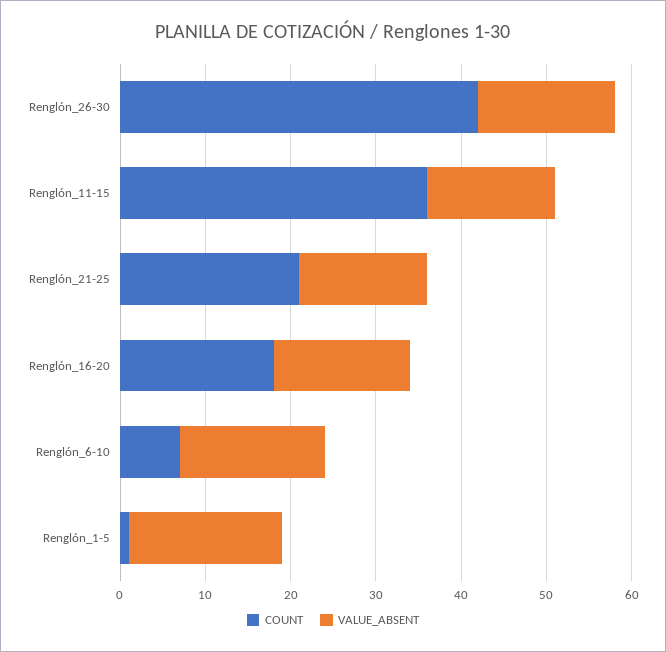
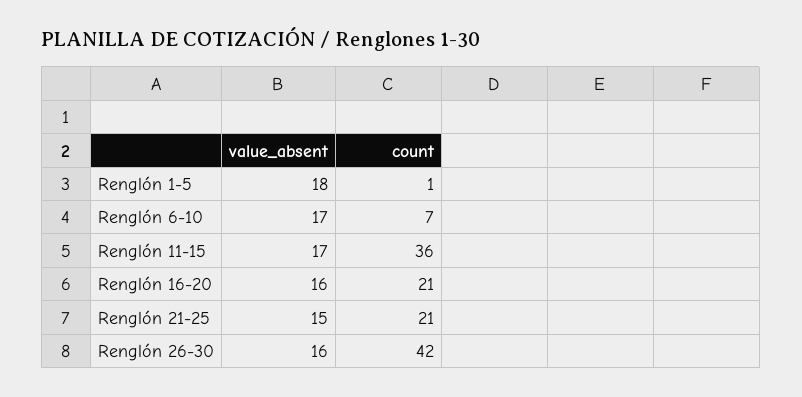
  {
    "COUNT": {
      "Renglón_26-30": 42,
      "Renglón_11-15": 36,
      "Renglón_21-25": 21,
-     "Renglón_16-20": 18,
+     "Renglón_16-20": 21,
      "Renglón_6-10": 7,
      "Renglón_1-5": 1
    },
    "VALUE_ABSENT": {
      "Renglón_26-30": 16,
-     "Renglón_11-15": 15,
+     "Renglón_11-15": 17,
      "Renglón_21-25": 15,
      "Renglón_16-20": 16,
      "Renglón_6-10": 17,
      "Renglón_1-5": 18
    }
  }

